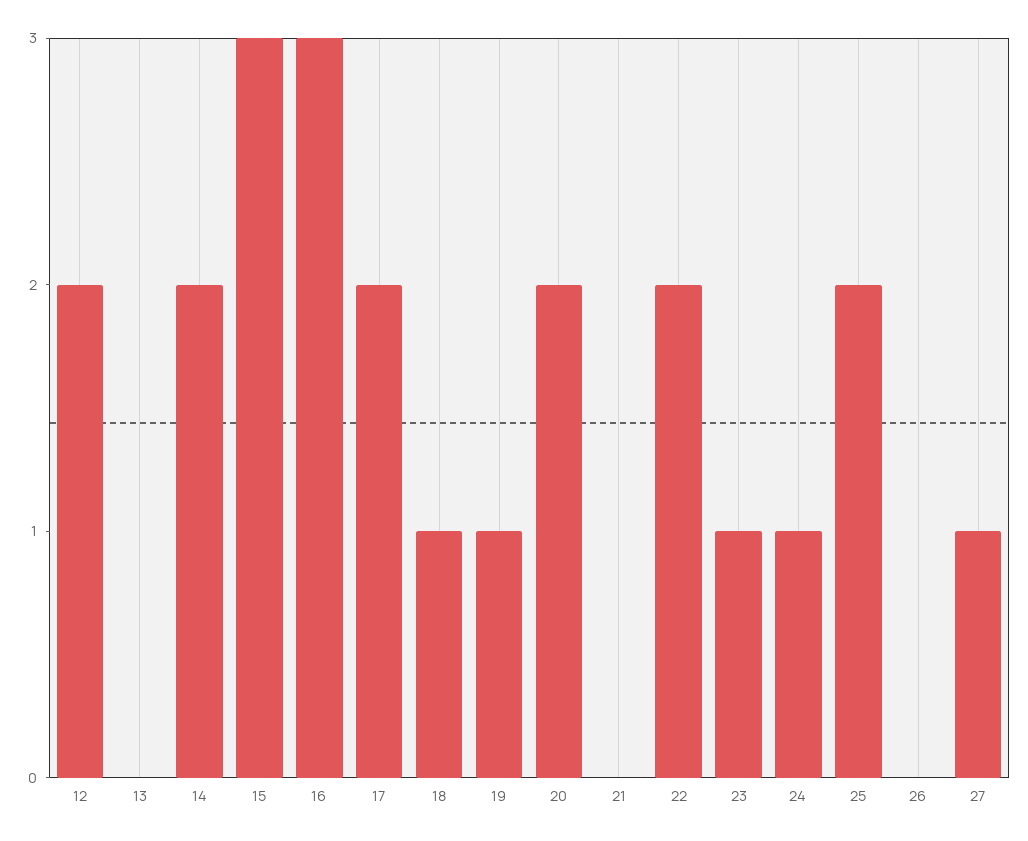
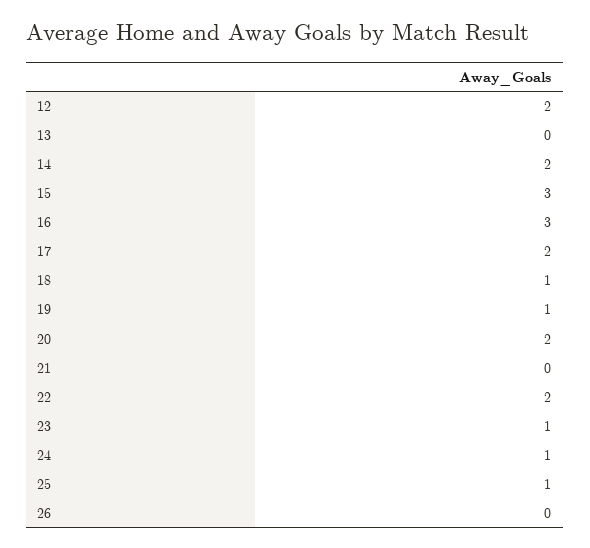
  {
    "12": 2,
    "13": 0,
    "14": 2,
    "15": 3,
    "16": 3,
    "17": 2,
    "18": 1,
    "19": 1,
    "20": 2,
    "21": 0,
    "22": 2,
    "23": 1,
    "24": 1,
-   "25": 2,
+   "25": 1,
-   "26": 0,
+   "26": 0
-   "27": 1
  }

